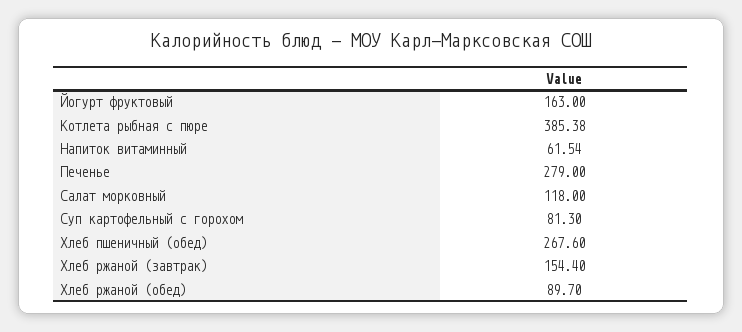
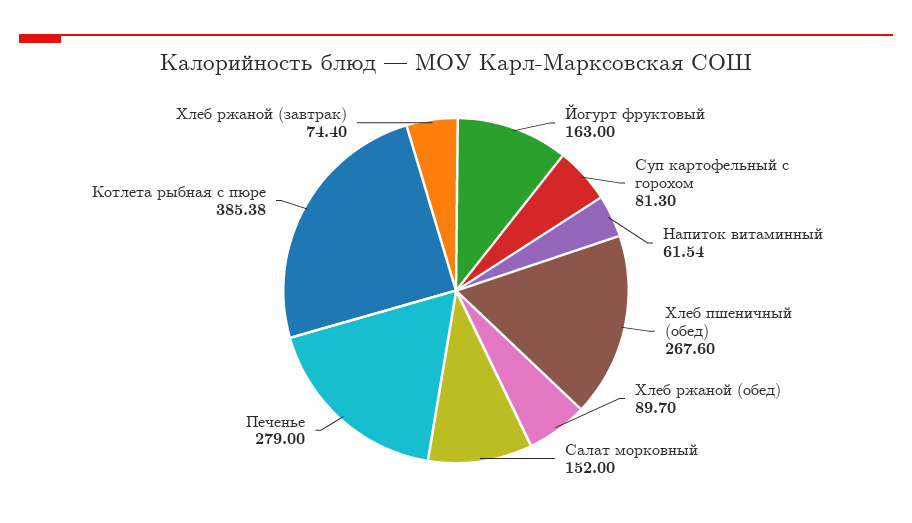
  {
    "Йогурт фруктовый": 163,
    "Котлета рыбная с пюре": 385.38,
    "Напиток витаминный": 61.54,
    "Печенье": 279,
-   "Салат морковный": 118,
+   "Салат морковный": 152,
    "Суп картофельный с горохом": 81.3,
    "Хлеб пшеничный (обед)": 267.6,
-   "Хлеб ржаной (завтрак)": 154.4,
+   "Хлеб ржаной (завтрак)": 74.4,
    "Хлеб ржаной (обед)": 89.7
  }

